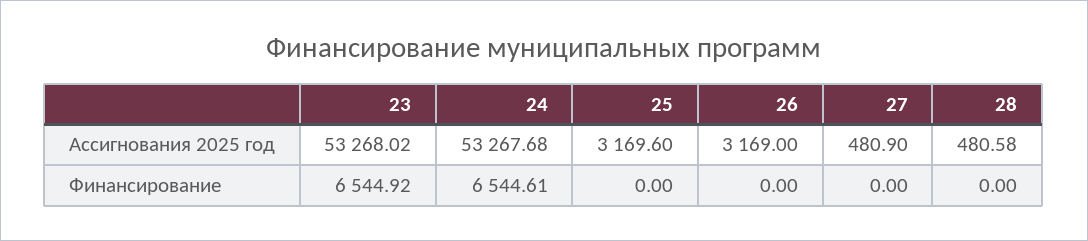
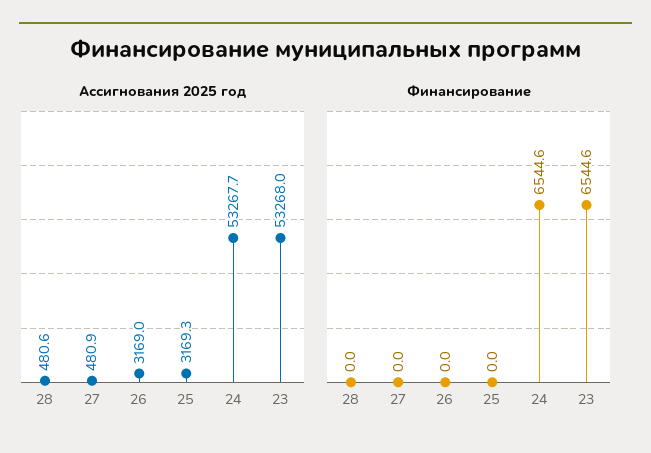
  {
    "Ассигнования 2025 год": {
      "23": 53268.02,
      "24": 53267.68,
-     "25": 3169.6,
+     "25": 3169.3,
      "26": 3169,
      "27": 480.9,
      "28": 480.58
    },
    "Финансирование": {
-     "23": 6544.92,
+     "23": 6544.6,
      "24": 6544.61,
      "25": 0,
      "26": 0,
      "27": 0,
      "28": 0
    }
  }

